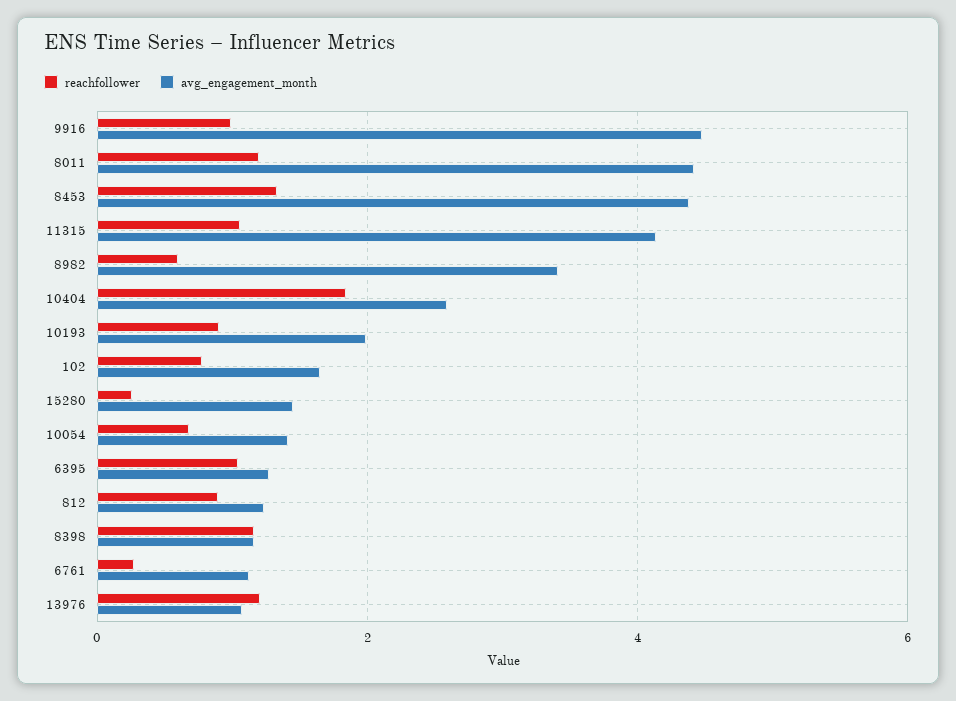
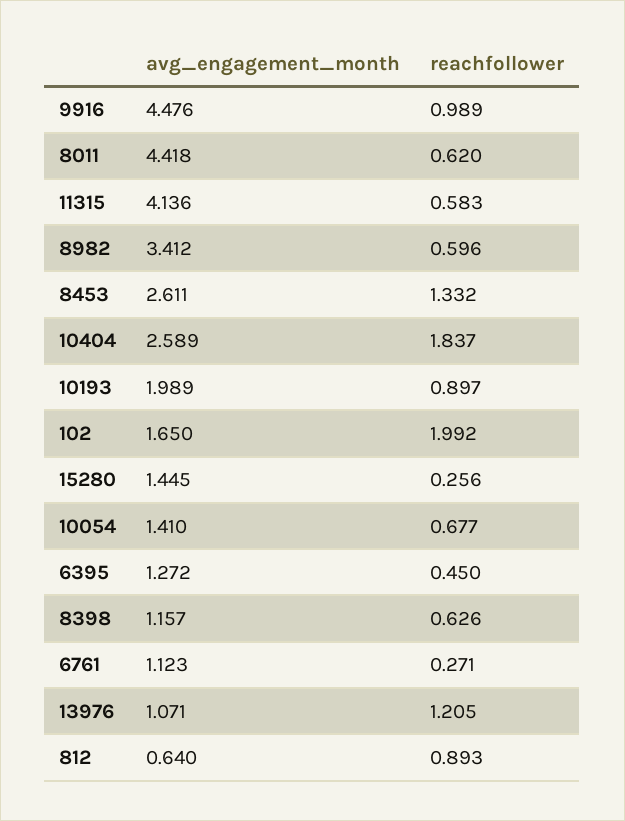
  {
    "reachfollower": {
      "9916": 0.989,
-     "8011": 1.2,
+     "8011": 0.62,
      "8453": 1.332,
-     "11315": 1,
+     "11315": 0.583,
      "8982": 0.596,
      "10404": 1.837,
      "10193": 0.897,
-     "102": 0.8,
+     "102": 1.992,
      "15280": 0.256,
      "10054": 0.677,
-     "6395": 1,
+     "6395": 0.45,
      "812": 0.893,
-     "8398": 1.2,
+     "8398": 0.626,
      "6761": 0.271,
      "13976": 1.205
    },
    "avg_engagement_month": {
      "9916": 4.476,
      "8011": 4.418,
-     "8453": 4.4,
+     "8453": 2.611,
      "11315": 4.136,
      "8982": 3.412,
      "10404": 2.589,
      "10193": 1.989,
      "102": 1.65,
      "15280": 1.445,
      "10054": 1.41,
      "6395": 1.272,
-     "812": 1.2,
+     "812": 0.64,
      "8398": 1.157,
      "6761": 1.123,
      "13976": 1.071
    }
  }

